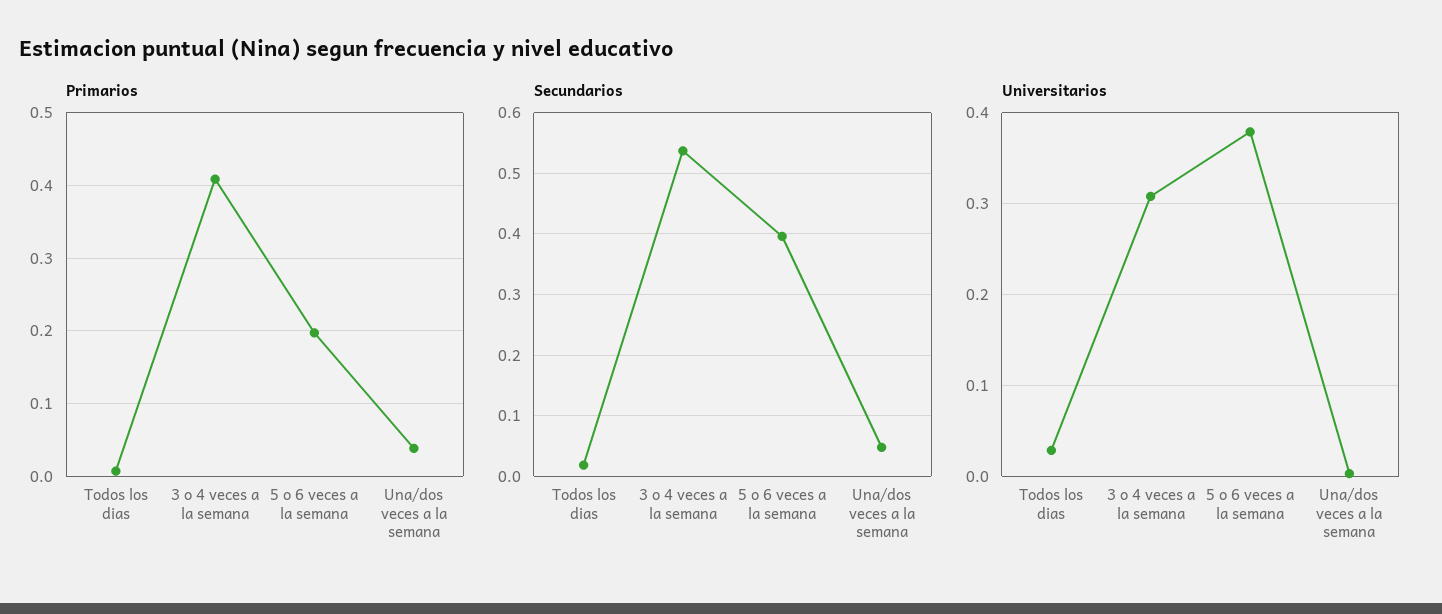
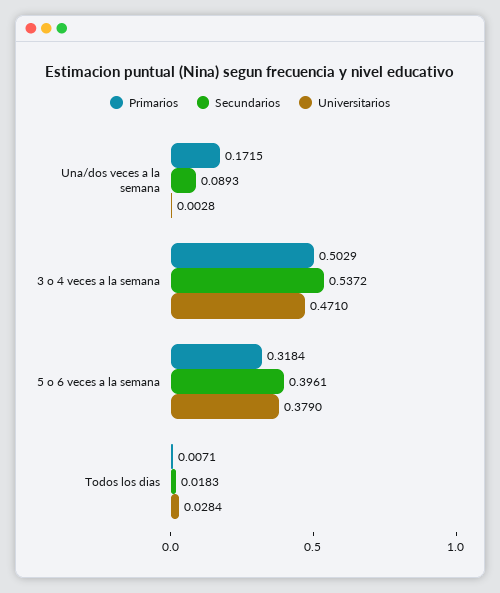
  {
    "Primarios": {
      "Todos los dias": 0.0071,
-     "3 o 4 veces a la semana": 0.41,
+     "3 o 4 veces a la semana": 0.5029,
-     "5 o 6 veces a la semana": 0.2,
+     "5 o 6 veces a la semana": 0.3184,
-     "Una/dos veces a la semana": 0.04
+     "Una/dos veces a la semana": 0.1715
    },
    "Secundarios": {
      "Todos los dias": 0.0183,
      "3 o 4 veces a la semana": 0.5372,
      "5 o 6 veces a la semana": 0.3961,
-     "Una/dos veces a la semana": 0.05
+     "Una/dos veces a la semana": 0.0893
    },
    "Universitarios": {
      "Todos los dias": 0.0284,
-     "3 o 4 veces a la semana": 0.31,
+     "3 o 4 veces a la semana": 0.471,
      "5 o 6 veces a la semana": 0.379,
      "Una/dos veces a la semana": 0.0028
    }
  }

